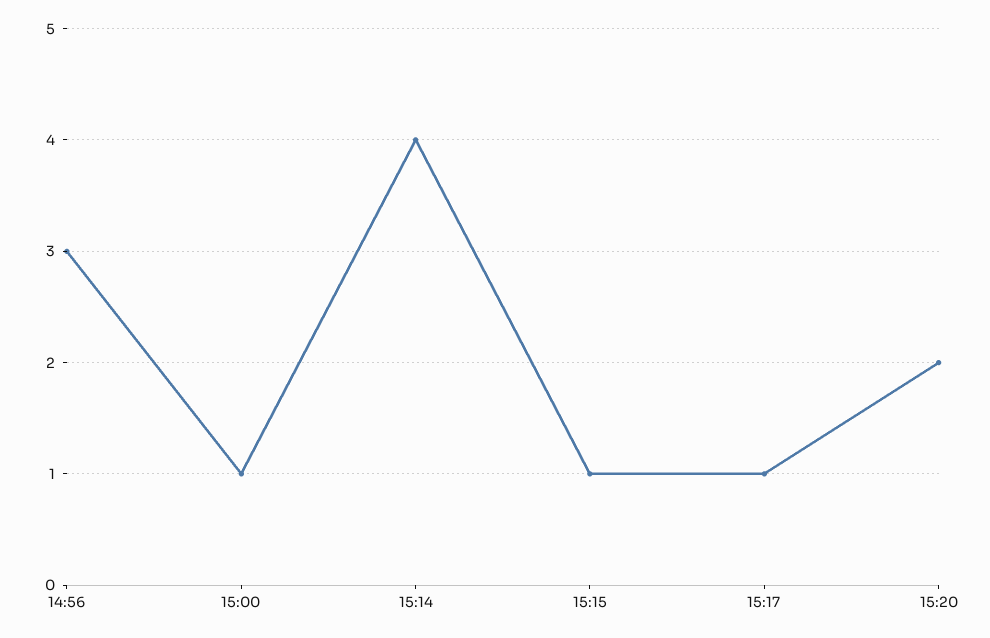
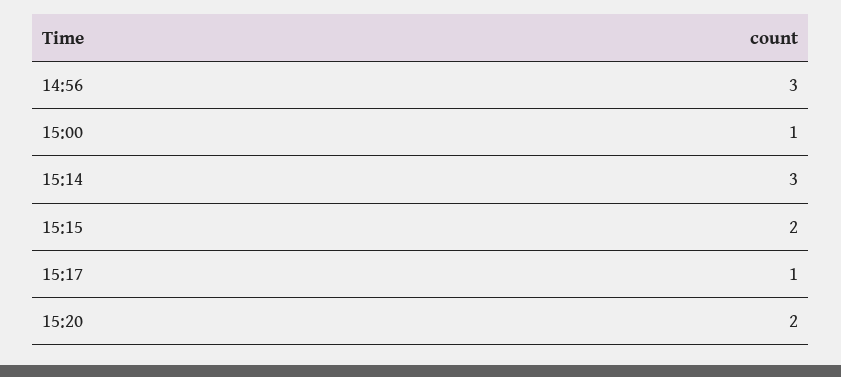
  {
    "14:56": 3,
    "15:00": 1,
-   "15:14": 4,
+   "15:14": 3,
-   "15:15": 1,
+   "15:15": 2,
    "15:17": 1,
    "15:20": 2
  }

